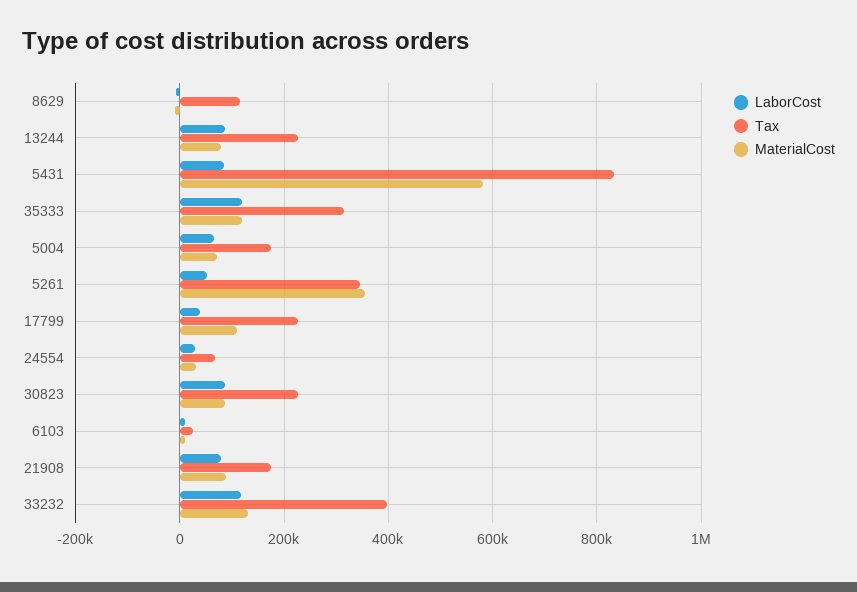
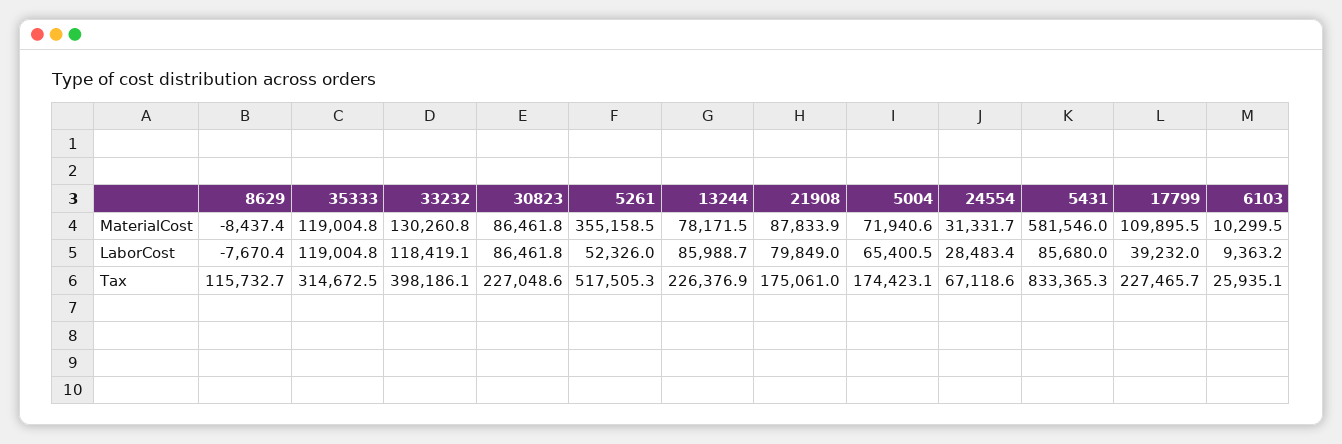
  {
    "LaborCost": {
      "8629": -7670.4,
      "13244": 85988.7,
      "5431": 85680,
      "35333": 119004.8,
      "5004": 65400.5,
      "5261": 52326,
      "17799": 39232,
      "24554": 28483.4,
      "30823": 86461.8,
      "6103": 9363.2,
      "21908": 79849,
      "33232": 118419.1
    },
    "Tax": {
      "8629": 115732.7,
      "13244": 226376.9,
      "5431": 833365.3,
      "35333": 314672.5,
      "5004": 174423.1,
-     "5261": 340000,
+     "5261": 517505.3,
      "17799": 227465.7,
      "24554": 67118.6,
      "30823": 227048.6,
      "6103": 25935.1,
      "21908": 175061,
      "33232": 398186.1
    },
    "MaterialCost": {
      "8629": -8437.4,
      "13244": 78171.5,
      "5431": 581546,
      "35333": 119004.8,
      "5004": 71940.6,
      "5261": 355158.5,
      "17799": 109895.5,
      "24554": 31331.7,
      "30823": 86461.8,
      "6103": 10299.5,
      "21908": 87833.9,
      "33232": 130260.8
    }
  }

